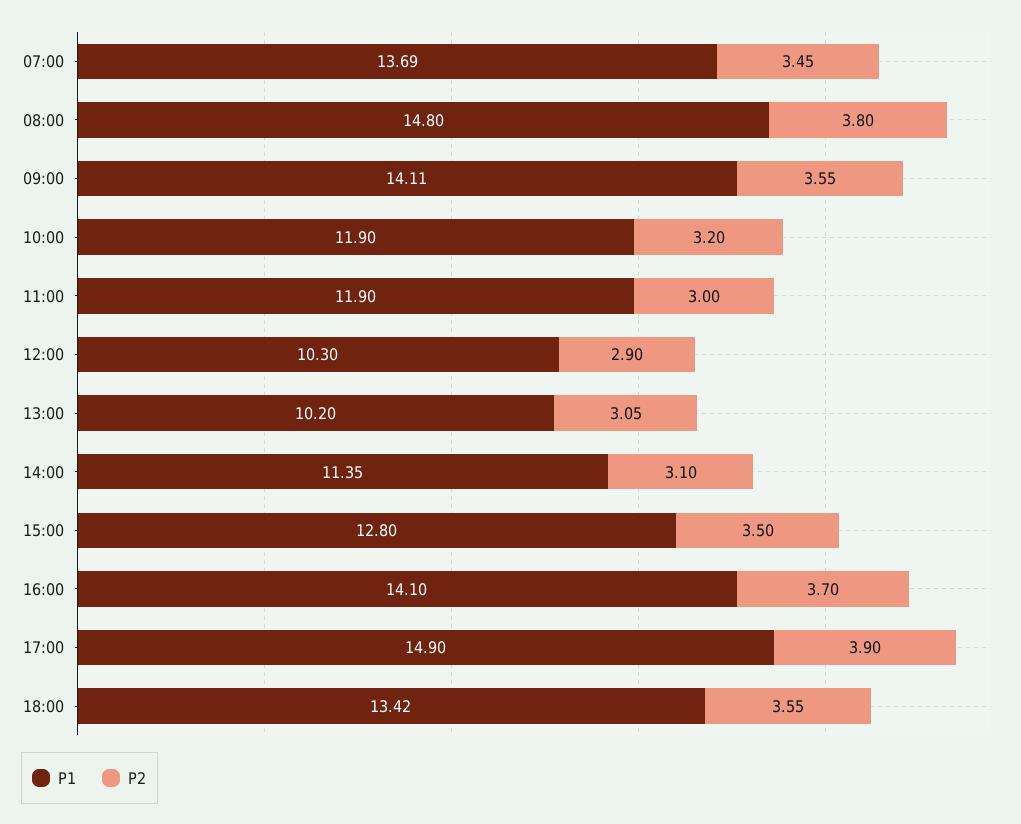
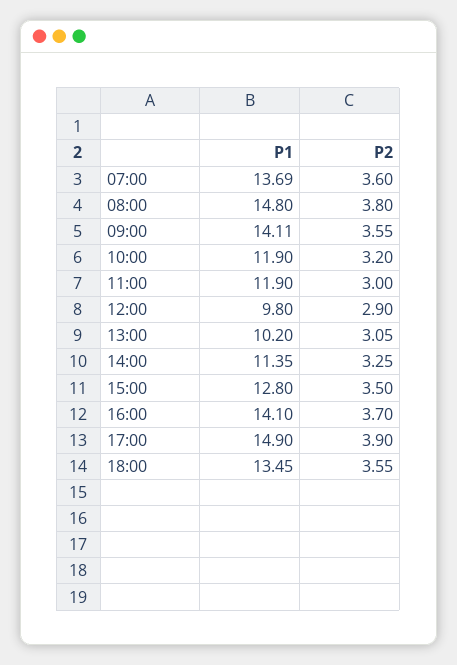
  {
    "P1": {
      "07:00": 13.69,
      "08:00": 14.8,
      "09:00": 14.11,
      "10:00": 11.9,
      "11:00": 11.9,
-     "12:00": 10.3,
+     "12:00": 9.8,
      "13:00": 10.2,
      "14:00": 11.35,
      "15:00": 12.8,
      "16:00": 14.1,
      "17:00": 14.9,
-     "18:00": 13.42
+     "18:00": 13.45
    },
    "P2": {
-     "07:00": 3.45,
+     "07:00": 3.6,
      "08:00": 3.8,
      "09:00": 3.55,
      "10:00": 3.2,
      "11:00": 3,
      "12:00": 2.9,
      "13:00": 3.05,
-     "14:00": 3.1,
+     "14:00": 3.25,
      "15:00": 3.5,
      "16:00": 3.7,
      "17:00": 3.9,
      "18:00": 3.55
    }
  }

